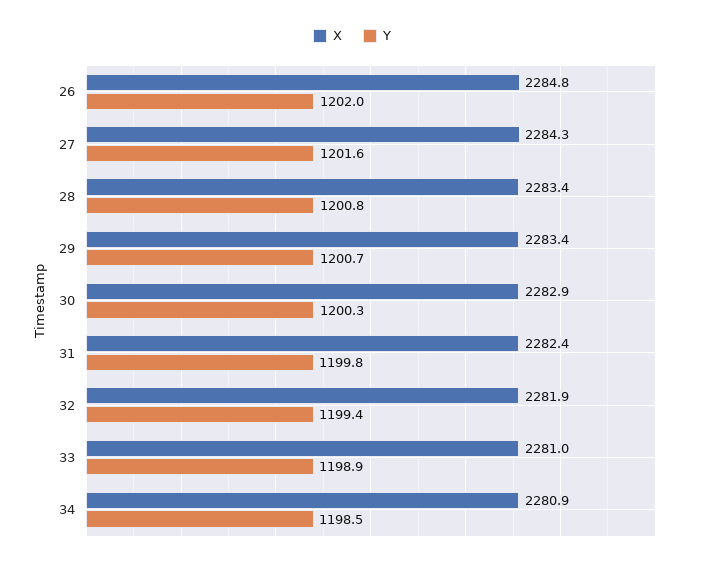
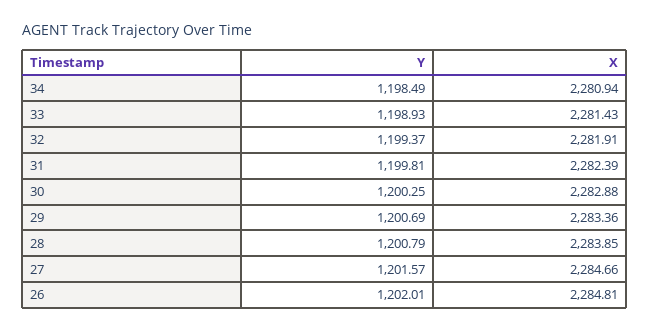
  {
    "X": {
      "26": 2284.81,
-     "27": 2284.3,
+     "27": 2284.66,
-     "28": 2283.4,
+     "28": 2283.85,
      "29": 2283.36,
      "30": 2282.88,
      "31": 2282.39,
      "32": 2281.91,
-     "33": 2281,
+     "33": 2281.43,
      "34": 2280.94
    },
    "Y": {
      "26": 1202.01,
      "27": 1201.57,
      "28": 1200.79,
      "29": 1200.69,
      "30": 1200.25,
      "31": 1199.81,
      "32": 1199.37,
      "33": 1198.93,
      "34": 1198.49
    }
  }

